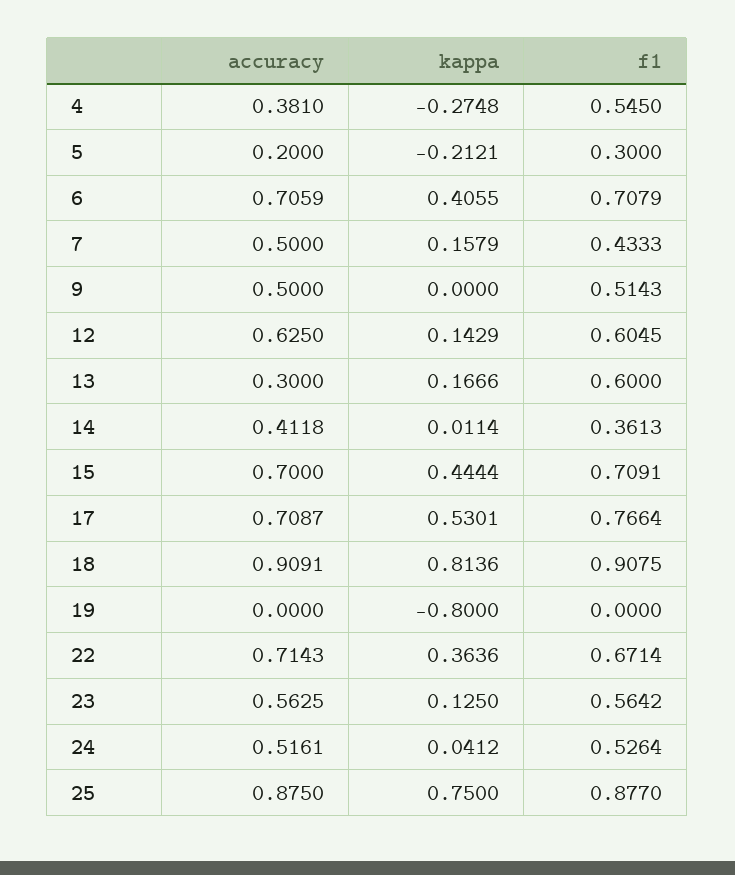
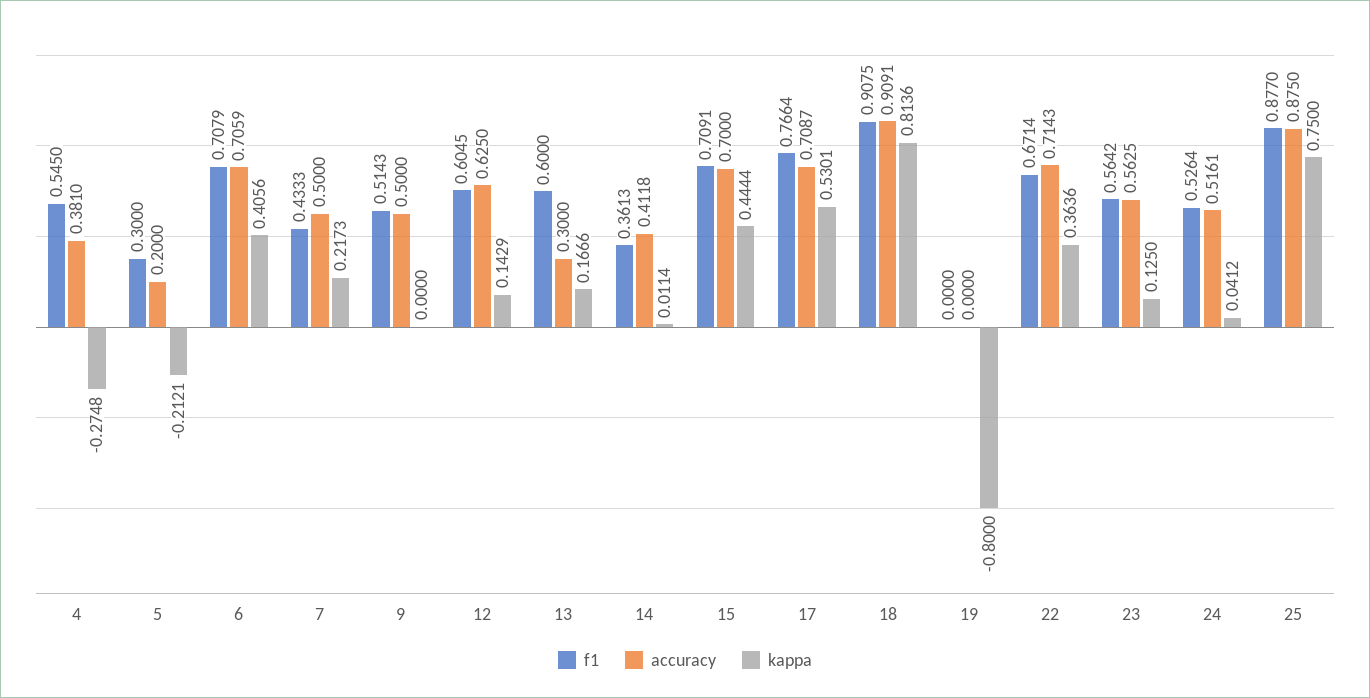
  {
    "accuracy": {
      "4": 0.381,
      "5": 0.2,
      "6": 0.7059,
      "7": 0.5,
      "9": 0.5,
      "12": 0.625,
      "13": 0.3,
      "14": 0.4118,
      "15": 0.7,
      "17": 0.7087,
      "18": 0.9091,
      "19": 0,
      "22": 0.7143,
      "23": 0.5625,
      "24": 0.5161,
      "25": 0.875
    },
    "kappa": {
      "4": -0.2748,
      "5": -0.2121,
-     "6": 0.4055,
+     "6": 0.4056,
-     "7": 0.1579,
+     "7": 0.2173,
      "9": 0,
      "12": 0.1429,
      "13": 0.1666,
      "14": 0.0114,
      "15": 0.4444,
      "17": 0.5301,
      "18": 0.8136,
      "19": -0.8,
      "22": 0.3636,
      "23": 0.125,
      "24": 0.0412,
      "25": 0.75
    },
    "f1": {
      "4": 0.545,
      "5": 0.3,
      "6": 0.7079,
      "7": 0.4333,
      "9": 0.5143,
      "12": 0.6045,
      "13": 0.6,
      "14": 0.3613,
      "15": 0.7091,
      "17": 0.7664,
      "18": 0.9075,
      "19": 0,
      "22": 0.6714,
      "23": 0.5642,
      "24": 0.5264,
      "25": 0.877
    }
  }

